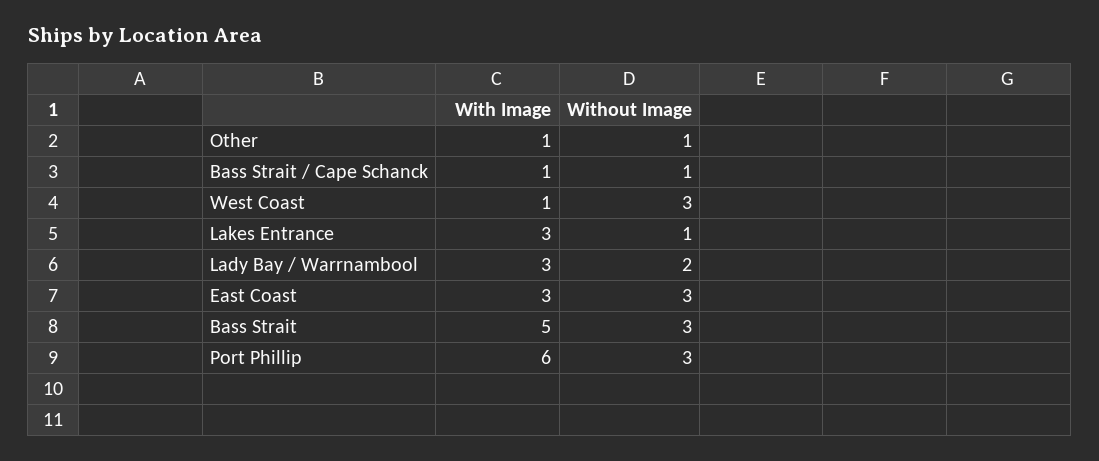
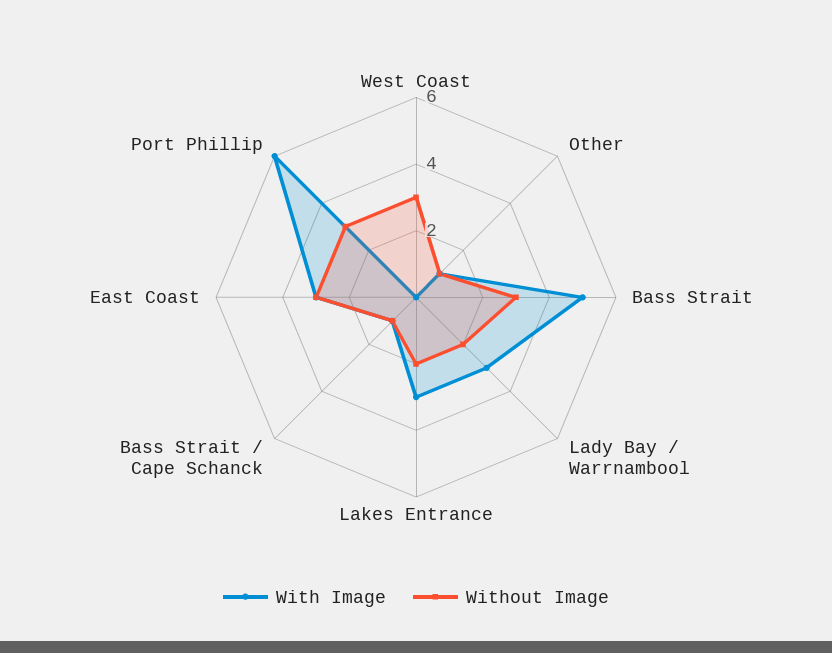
  {
    "With Image": {
      "Other": 1,
      "Bass Strait / Cape Schanck": 1,
-     "West Coast": 1,
+     "West Coast": 0,
      "Lakes Entrance": 3,
      "Lady Bay / Warrnambool": 3,
      "East Coast": 3,
      "Bass Strait": 5,
      "Port Phillip": 6
    },
    "Without Image": {
      "Other": 1,
      "Bass Strait / Cape Schanck": 1,
      "West Coast": 3,
-     "Lakes Entrance": 1,
+     "Lakes Entrance": 2,
      "Lady Bay / Warrnambool": 2,
      "East Coast": 3,
      "Bass Strait": 3,
      "Port Phillip": 3
    }
  }

